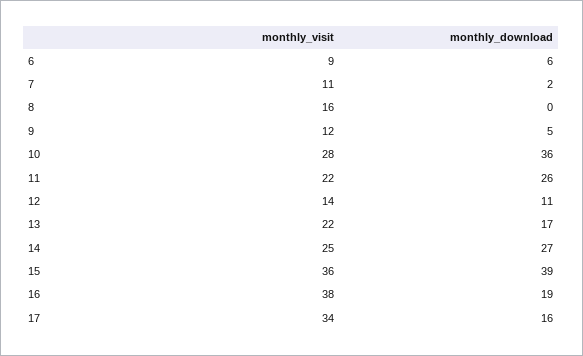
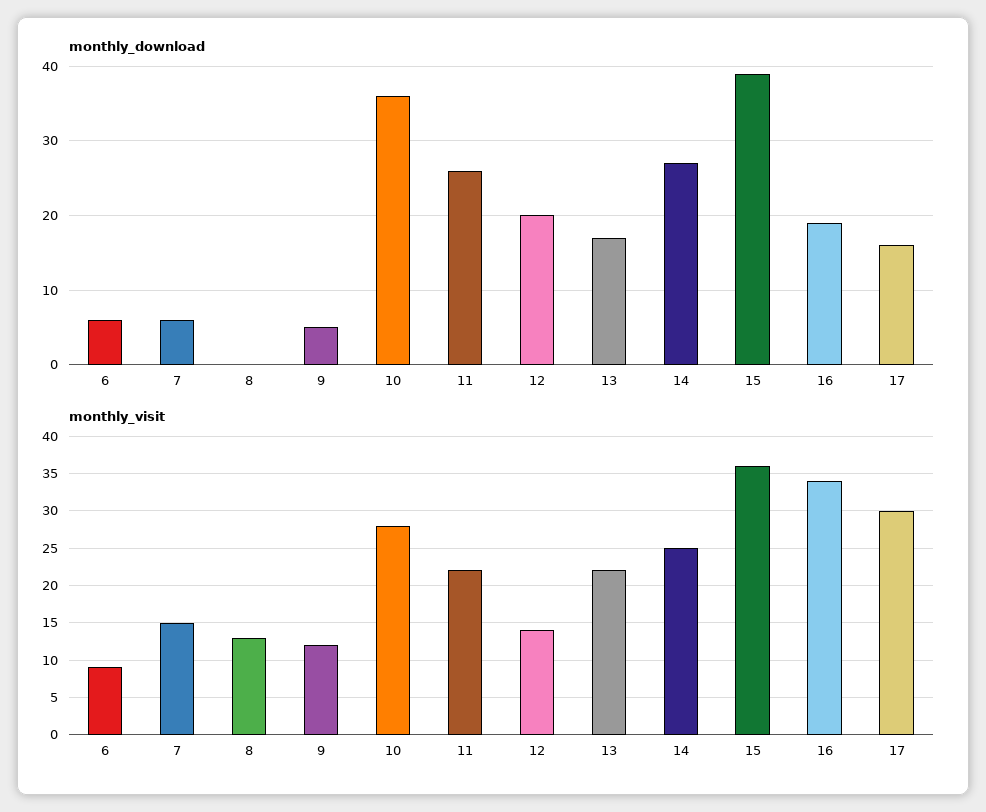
  {
    "monthly_visit": {
      "6": 9,
-     "7": 11,
+     "7": 15,
-     "8": 16,
+     "8": 13,
      "9": 12,
      "10": 28,
      "11": 22,
      "12": 14,
      "13": 22,
      "14": 25,
      "15": 36,
-     "16": 38,
+     "16": 34,
-     "17": 34
+     "17": 30
    },
    "monthly_download": {
      "6": 6,
-     "7": 2,
+     "7": 6,
      "8": 0,
      "9": 5,
      "10": 36,
      "11": 26,
-     "12": 11,
+     "12": 20,
      "13": 17,
      "14": 27,
      "15": 39,
      "16": 19,
      "17": 16
    }
  }

